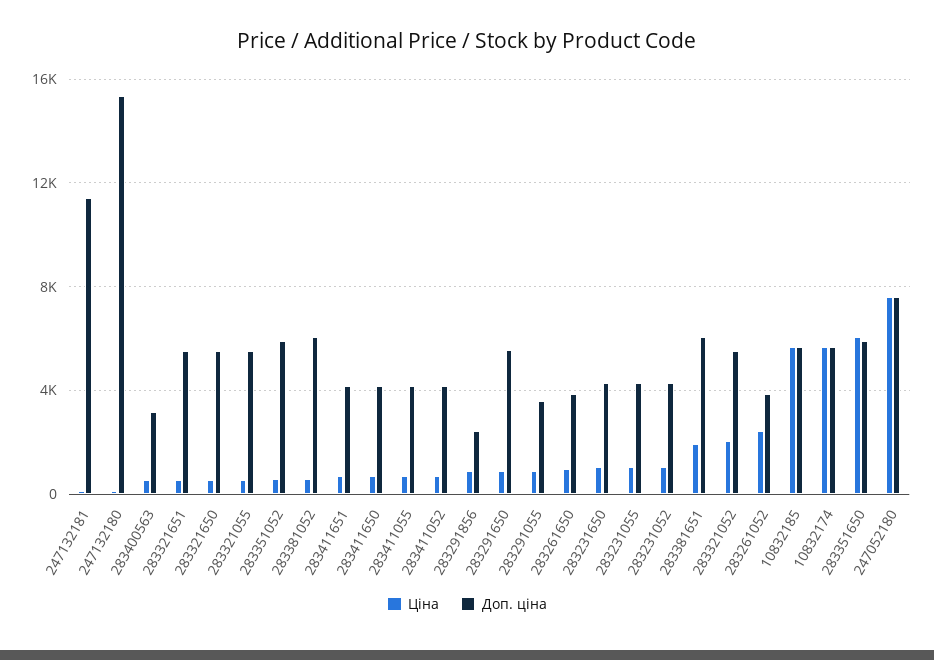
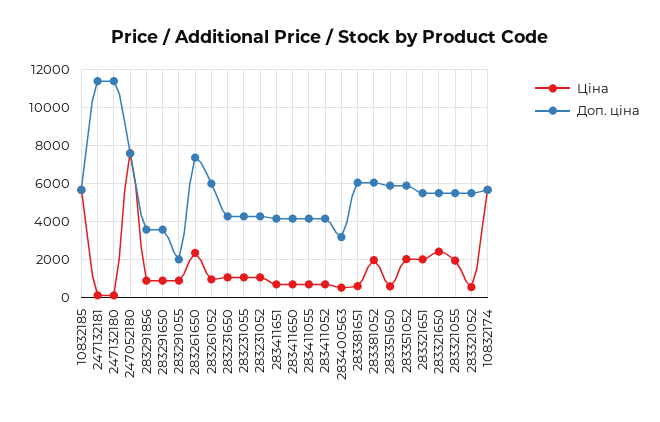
  {
    "Ціна": {
      "247132181": 0,
      "247132180": 0,
      "283400563": 500,
-     "283321651": 500,
+     "283321651": 2000,
-     "283321650": 500,
+     "283321650": 2500,
-     "283321055": 500,
+     "283321055": 2000,
-     "283351052": 500,
+     "283351052": 2000,
-     "283381052": 500,
+     "283381052": 2000,
      "283411651": 500,
      "283411650": 500,
      "283411055": 500,
      "283411052": 500,
      "283291856": 1000,
      "283291650": 1000,
      "283291055": 1000,
-     "283261650": 1000,
+     "283261650": 2500,
      "283231650": 1000,
      "283231055": 1000,
      "283231052": 1000,
-     "283381651": 2000,
+     "283381651": 500,
-     "283321052": 2000,
+     "283321052": 500,
-     "283261052": 2500,
+     "283261052": 1000,
      "10832185": 5500,
      "10832174": 5500,
-     "283351650": 6000,
+     "283351650": 500,
      "247052180": 7500
    },
    "Доп. ціна": {
      "247132181": 11500,
-     "247132180": 15500,
+     "247132180": 11500,
      "283400563": 3000,
      "283321651": 5500,
      "283321650": 5500,
      "283321055": 5500,
      "283351052": 6000,
      "283381052": 6000,
      "283411651": 4000,
      "283411650": 4000,
      "283411055": 4000,
      "283411052": 4000,
-     "283291856": 2500,
+     "283291856": 3500,
-     "283291650": 5500,
+     "283291650": 3500,
-     "283291055": 3500,
+     "283291055": 2000,
-     "283261650": 4000,
+     "283261650": 7500,
      "283231650": 4500,
      "283231055": 4500,
      "283231052": 4500,
      "283381651": 6000,
      "283321052": 5500,
-     "283261052": 4000,
+     "283261052": 6000,
      "10832185": 5500,
      "10832174": 5500,
      "283351650": 6000,
      "247052180": 7500
    }
  }

